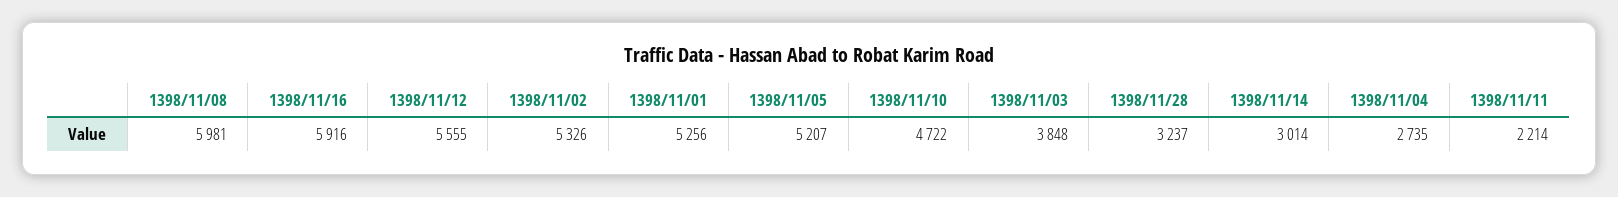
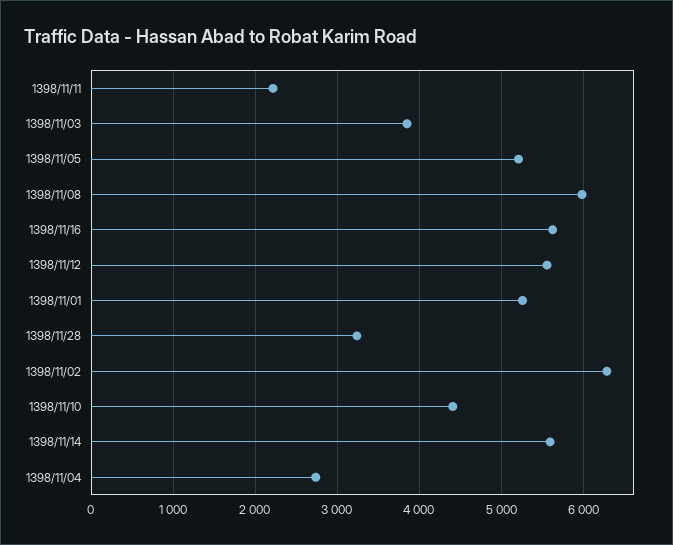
  {
    "1398/11/08": 5981,
-   "1398/11/16": 5916,
+   "1398/11/16": 5600,
    "1398/11/12": 5555,
-   "1398/11/02": 5326,
+   "1398/11/02": 6300,
    "1398/11/01": 5256,
    "1398/11/05": 5207,
-   "1398/11/10": 4722,
+   "1398/11/10": 4400,
    "1398/11/03": 3848,
    "1398/11/28": 3237,
-   "1398/11/14": 3014,
+   "1398/11/14": 5600,
    "1398/11/04": 2735,
    "1398/11/11": 2214
  }

